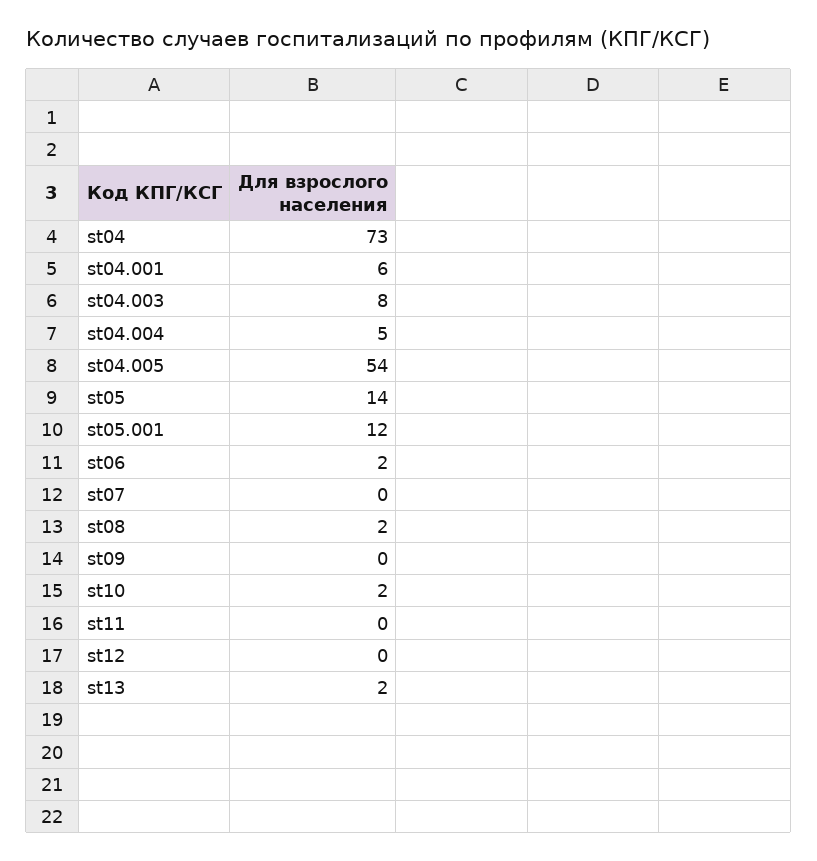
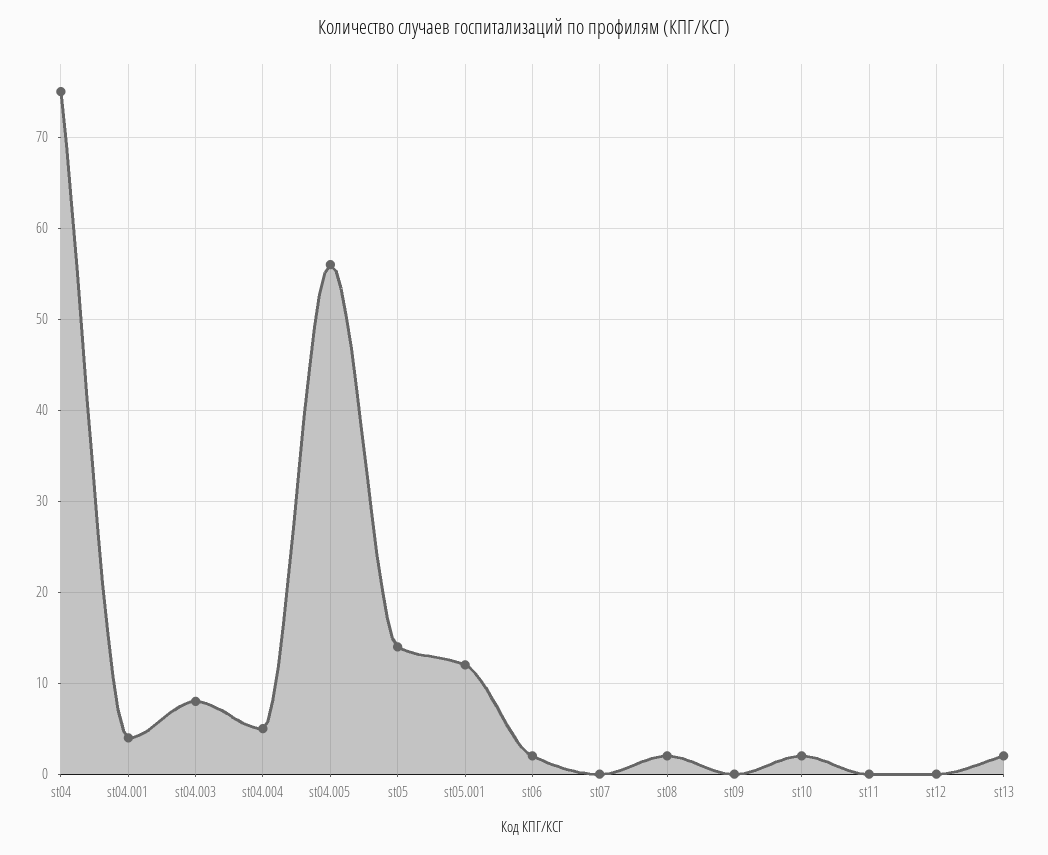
  {
-   "st04": 73,
+   "st04": 75,
-   "st04.001": 6,
+   "st04.001": 4,
    "st04.003": 8,
    "st04.004": 5,
-   "st04.005": 54,
+   "st04.005": 56,
    "st05": 14,
    "st05.001": 12,
    "st06": 2,
    "st07": 0,
    "st08": 2,
    "st09": 0,
    "st10": 2,
    "st11": 0,
    "st12": 0,
    "st13": 2
  }

